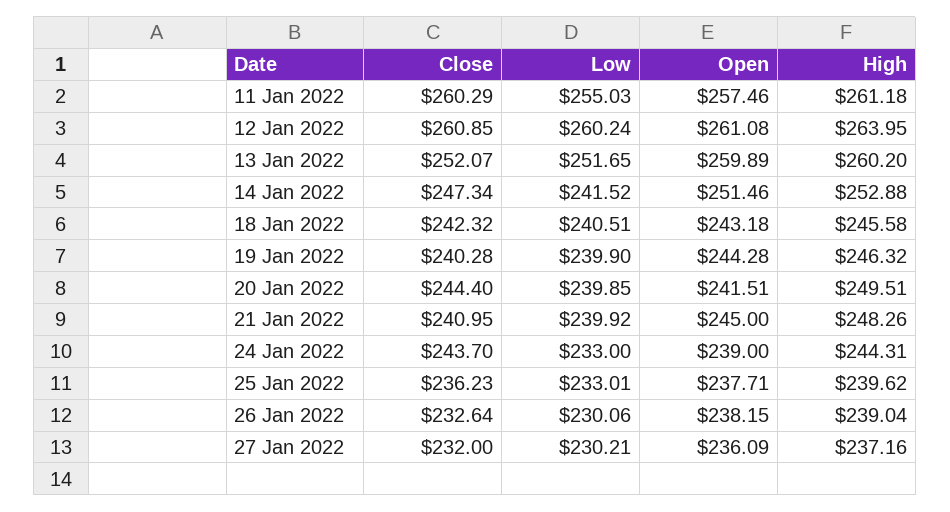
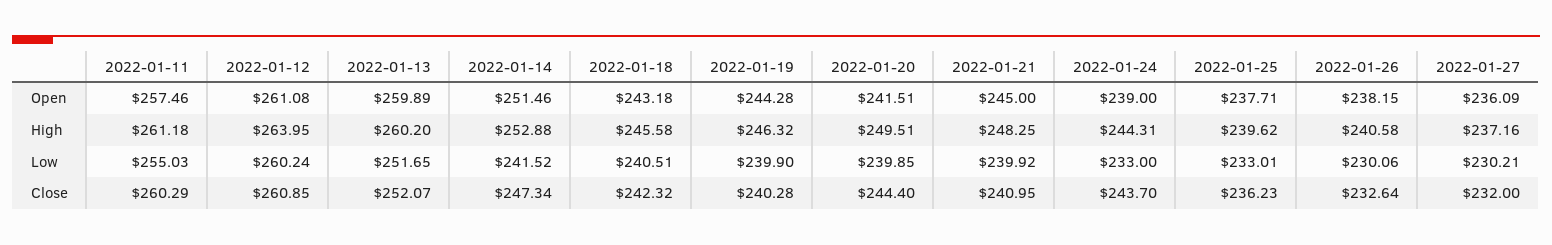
  {
    "Close": {
      "11 Jan 2022": 260.29,
      "12 Jan 2022": 260.85,
      "13 Jan 2022": 252.07,
      "14 Jan 2022": 247.34,
      "18 Jan 2022": 242.32,
      "19 Jan 2022": 240.28,
      "20 Jan 2022": 244.4,
      "21 Jan 2022": 240.95,
      "24 Jan 2022": 243.7,
      "25 Jan 2022": 236.23,
      "26 Jan 2022": 232.64,
      "27 Jan 2022": 232
    },
    "Low": {
      "11 Jan 2022": 255.03,
      "12 Jan 2022": 260.24,
      "13 Jan 2022": 251.65,
      "14 Jan 2022": 241.52,
      "18 Jan 2022": 240.51,
      "19 Jan 2022": 239.9,
      "20 Jan 2022": 239.85,
      "21 Jan 2022": 239.92,
      "24 Jan 2022": 233,
      "25 Jan 2022": 233.01,
      "26 Jan 2022": 230.06,
      "27 Jan 2022": 230.21
    },
    "Open": {
      "11 Jan 2022": 257.46,
      "12 Jan 2022": 261.08,
      "13 Jan 2022": 259.89,
      "14 Jan 2022": 251.46,
      "18 Jan 2022": 243.18,
      "19 Jan 2022": 244.28,
      "20 Jan 2022": 241.51,
      "21 Jan 2022": 245,
      "24 Jan 2022": 239,
      "25 Jan 2022": 237.71,
      "26 Jan 2022": 238.15,
      "27 Jan 2022": 236.09
    },
    "High": {
      "11 Jan 2022": 261.18,
      "12 Jan 2022": 263.95,
      "13 Jan 2022": 260.2,
      "14 Jan 2022": 252.88,
      "18 Jan 2022": 245.58,
      "19 Jan 2022": 246.32,
      "20 Jan 2022": 249.51,
-     "21 Jan 2022": 248.26,
+     "21 Jan 2022": 248.25,
      "24 Jan 2022": 244.31,
      "25 Jan 2022": 239.62,
-     "26 Jan 2022": 239.04,
+     "26 Jan 2022": 240.58,
      "27 Jan 2022": 237.16
    }
  }

